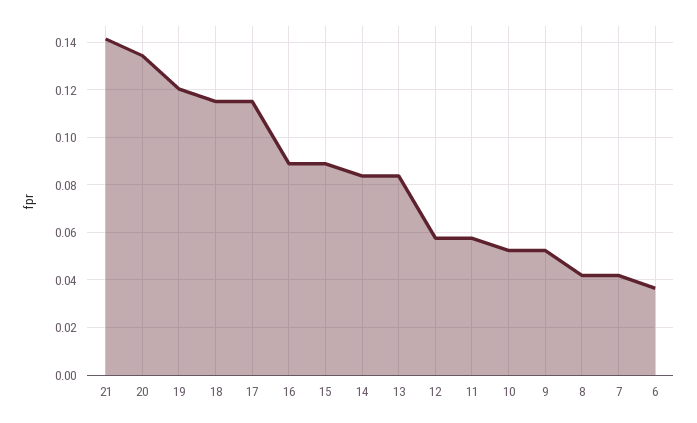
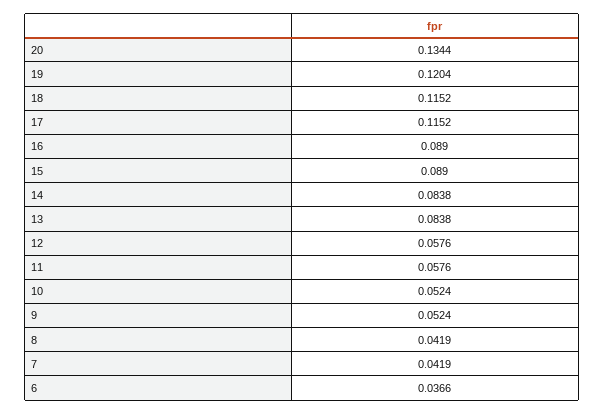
  {
-   "21": 0.14,
    "20": 0.1344,
    "19": 0.1204,
    "18": 0.1152,
    "17": 0.1152,
    "16": 0.089,
    "15": 0.089,
    "14": 0.0838,
    "13": 0.0838,
    "12": 0.0576,
    "11": 0.0576,
    "10": 0.0524,
    "9": 0.0524,
    "8": 0.0419,
    "7": 0.0419,
    "6": 0.0366
  }

